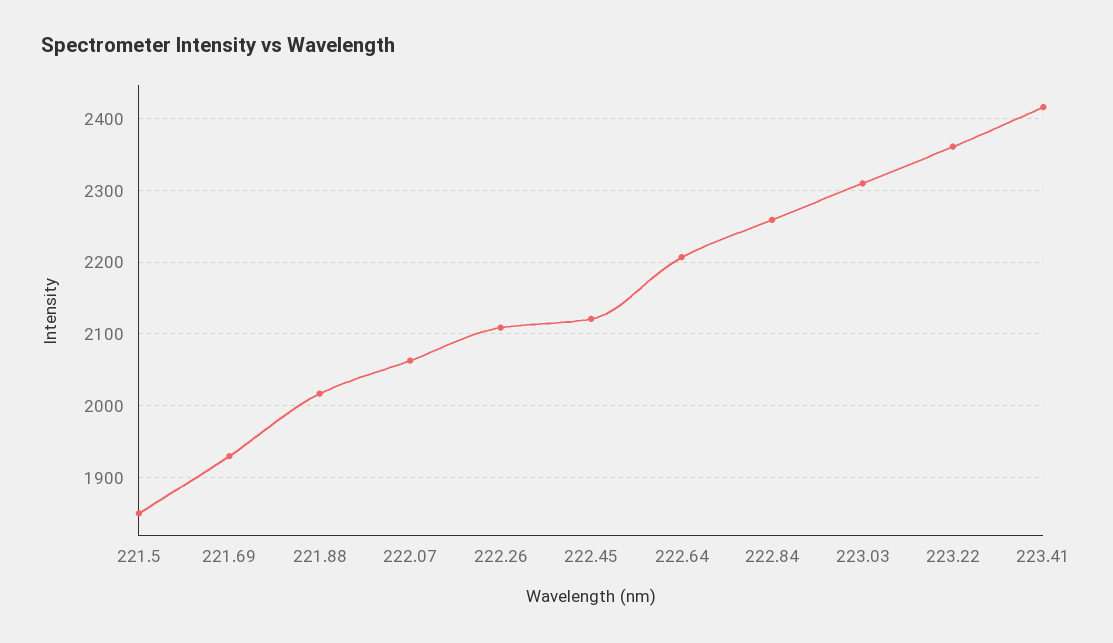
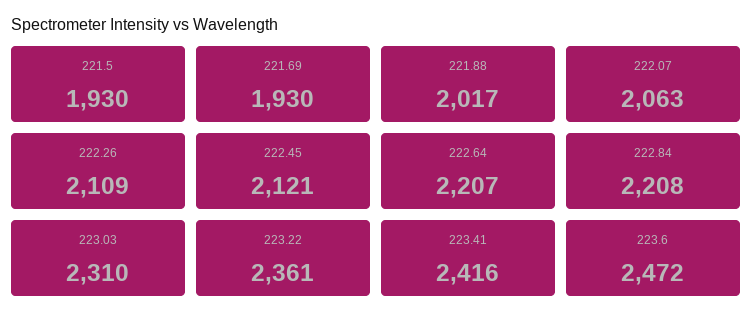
  {
-   "221.5": 1850,
+   "221.5": 1930,
    "221.69": 1930,
    "221.88": 2017,
    "222.07": 2063,
    "222.26": 2109,
    "222.45": 2121,
    "222.64": 2207,
-   "222.84": 2260,
+   "222.84": 2208,
    "223.03": 2310,
    "223.22": 2361,
-   "223.41": 2416
+   "223.41": 2416,
+   "223.6": 2472
  }

